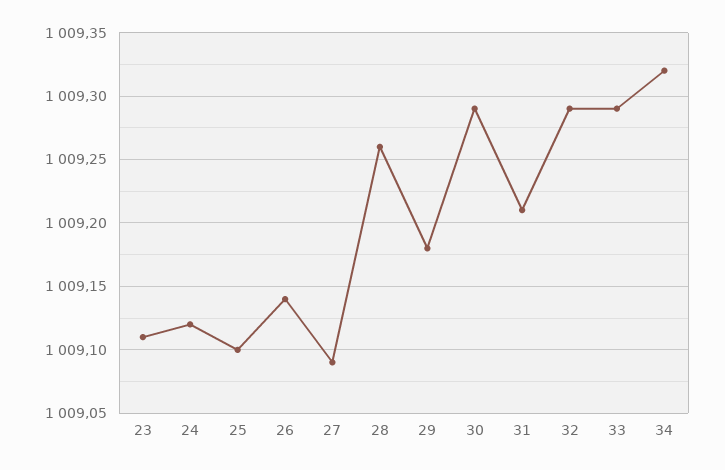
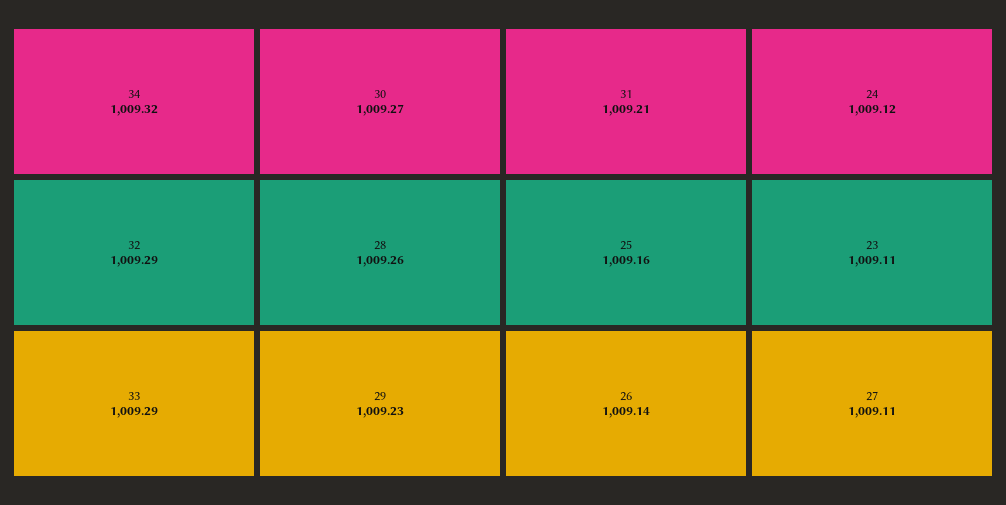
  {
    "23": 1009.11,
    "24": 1009.12,
-   "25": 1009.1,
+   "25": 1009.16,
    "26": 1009.14,
-   "27": 1009.09,
+   "27": 1009.11,
    "28": 1009.26,
-   "29": 1009.18,
+   "29": 1009.23,
-   "30": 1009.29,
+   "30": 1009.27,
    "31": 1009.21,
    "32": 1009.29,
    "33": 1009.29,
    "34": 1009.32
  }

